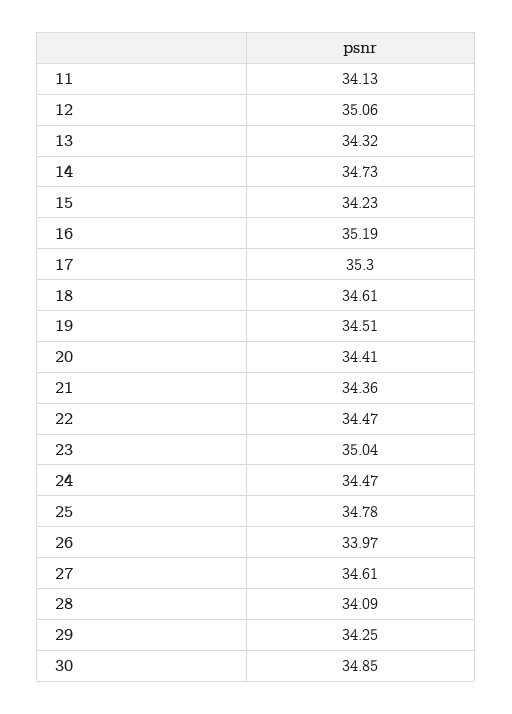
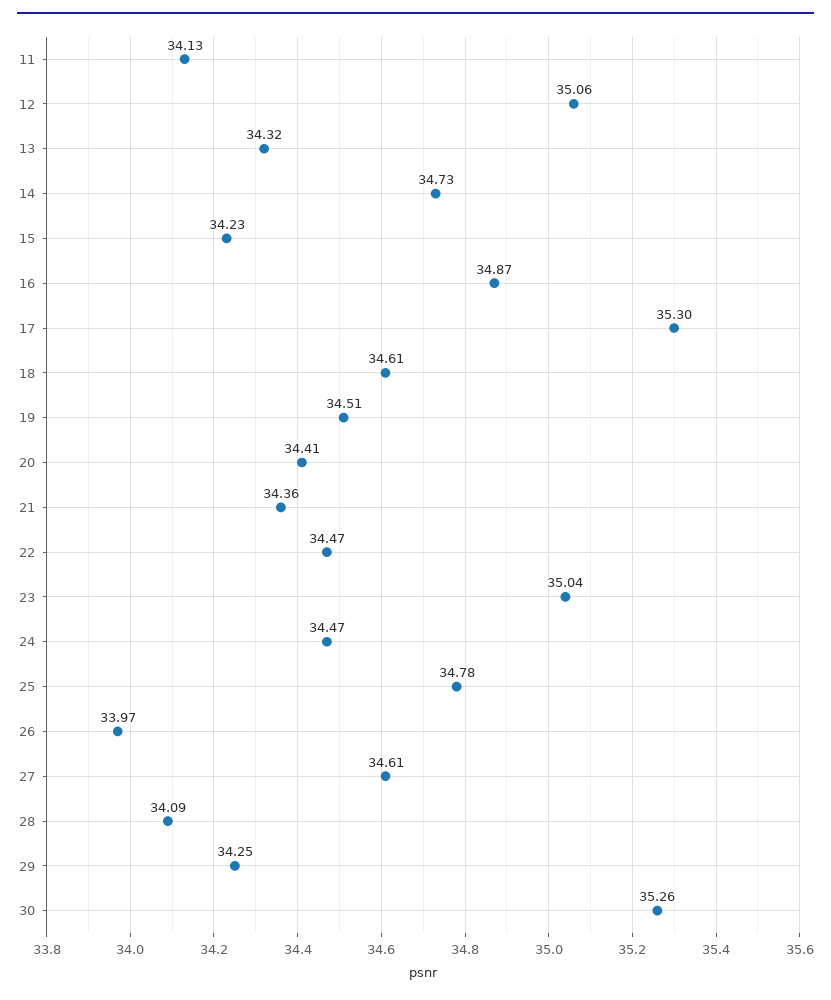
  {
    "11": 34.13,
    "12": 35.06,
    "13": 34.32,
    "14": 34.73,
    "15": 34.23,
-   "16": 35.19,
+   "16": 34.87,
    "17": 35.3,
    "18": 34.61,
    "19": 34.51,
    "20": 34.41,
    "21": 34.36,
    "22": 34.47,
    "23": 35.04,
    "24": 34.47,
    "25": 34.78,
    "26": 33.97,
    "27": 34.61,
    "28": 34.09,
    "29": 34.25,
-   "30": 34.85
+   "30": 35.26
  }

